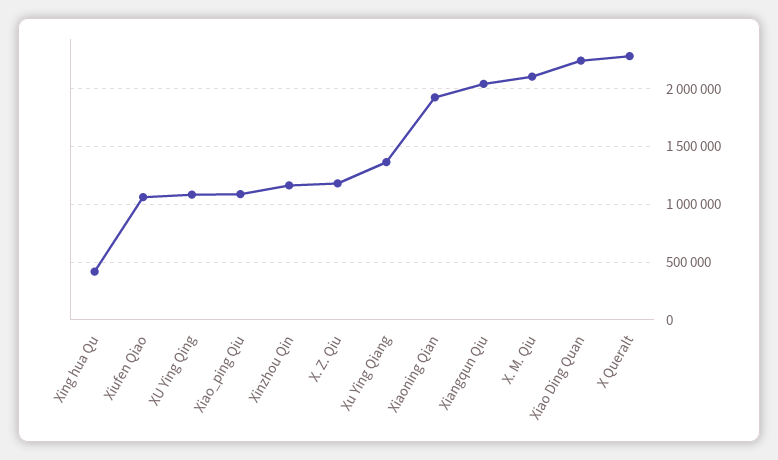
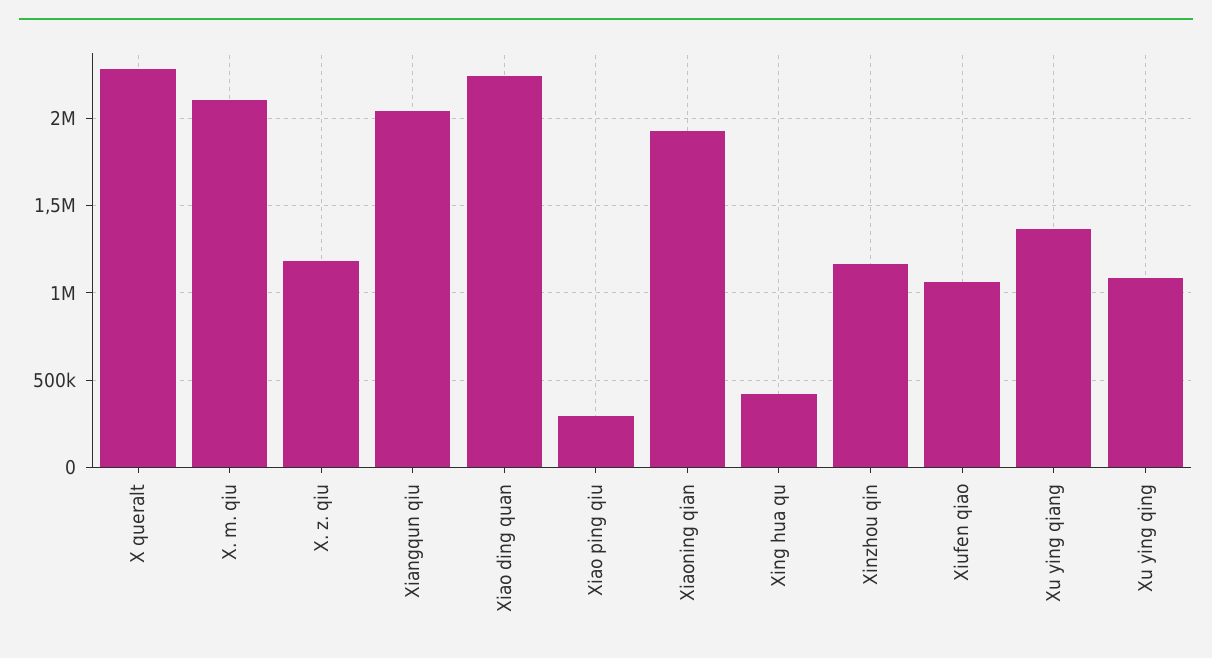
  {
    "Xing hua Qu": 400000,
    "Xiufen Qiao": 1050000,
    "XU Ying Qing": 1100000,
-   "Xiao_ping Qiu": 1100000,
+   "Xiao_ping Qiu": 300000,
    "Xinzhou Qin": 1150000,
    "X. Z. Qiu": 1200000,
    "Xu Ying Qiang": 1350000,
    "Xiaoning Qian": 1950000,
    "Xiangqun Qiu": 2050000,
    "X. M. Qiu": 2100000,
    "Xiao Ding Quan": 2250000,
    "X Queralt": 2300000
  }

